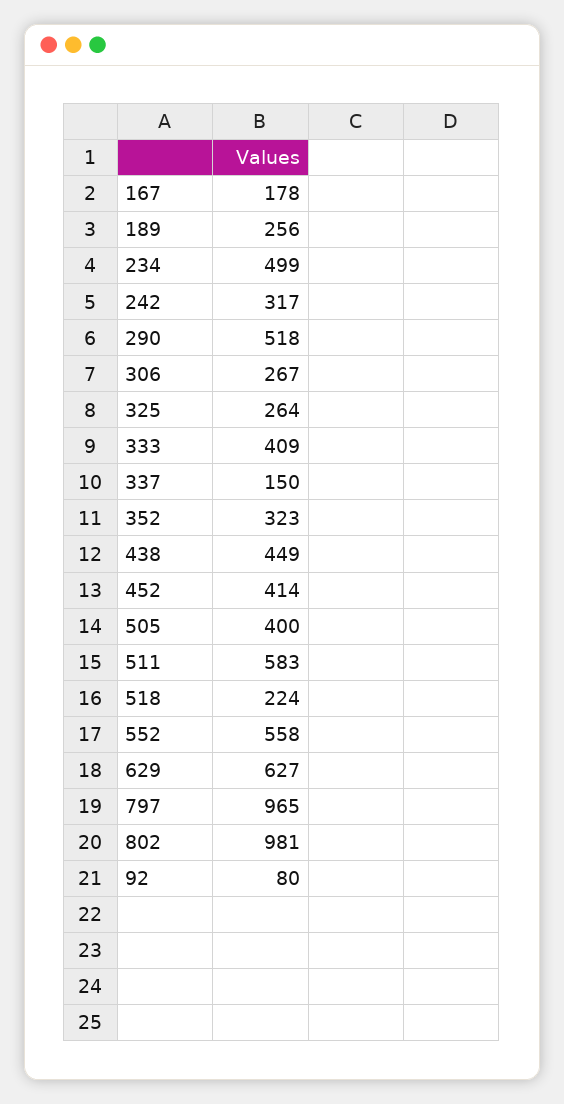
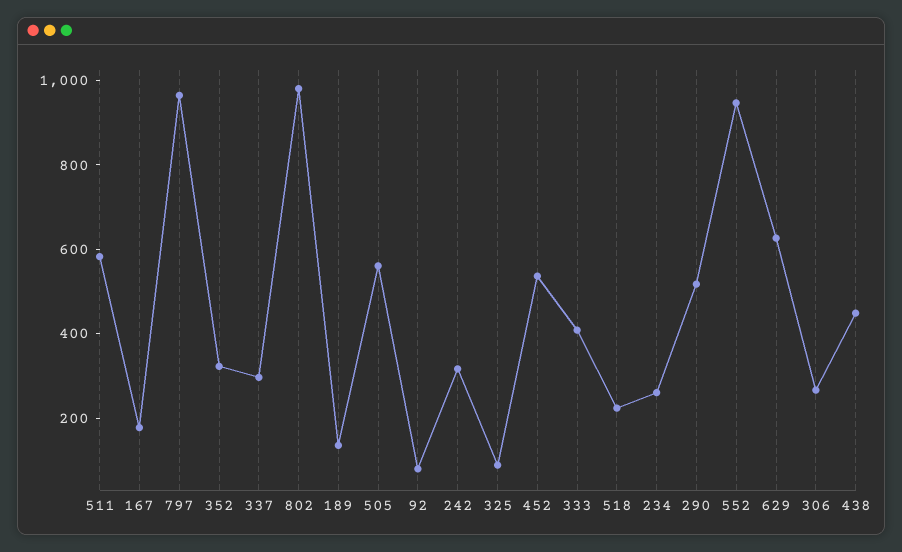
  {
    "167": 178,
-   "189": 256,
+   "189": 150,
-   "234": 499,
+   "234": 250,
    "242": 317,
    "290": 518,
    "306": 267,
-   "325": 264,
+   "325": 100,
    "333": 409,
-   "337": 150,
+   "337": 300,
    "352": 323,
    "438": 449,
-   "452": 414,
+   "452": 550,
-   "505": 400,
+   "505": 550,
    "511": 583,
    "518": 224,
-   "552": 558,
+   "552": 950,
    "629": 627,
    "797": 965,
    "802": 981,
    "92": 80
  }

